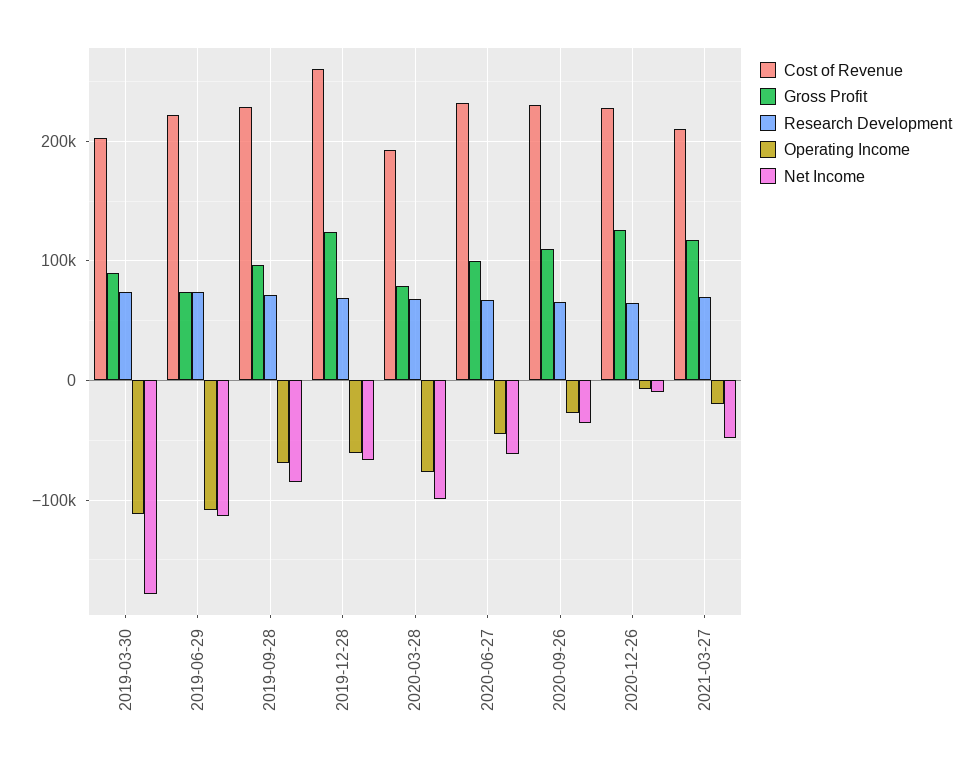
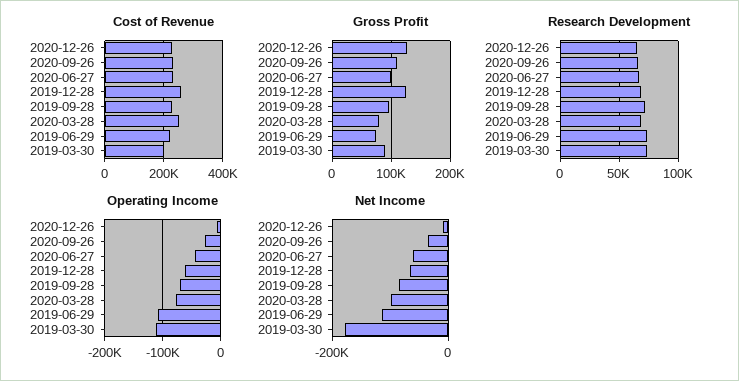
  {
    "Cost of Revenue": {
      "2019-03-30": 200000,
      "2019-06-29": 220000,
      "2019-09-28": 230000,
      "2019-12-28": 260000,
-     "2020-03-28": 190000,
+     "2020-03-28": 250000,
      "2020-06-27": 230000,
      "2020-09-26": 230000,
-     "2020-12-26": 230000,
+     "2020-12-26": 230000
-     "2021-03-27": 210000
    },
    "Gross Profit": {
      "2019-03-30": 90000,
      "2019-06-29": 70000,
      "2019-09-28": 100000,
      "2019-12-28": 120000,
      "2020-03-28": 80000,
      "2020-06-27": 100000,
      "2020-09-26": 110000,
-     "2020-12-26": 130000,
+     "2020-12-26": 130000
-     "2021-03-27": 120000
    },
    "Research Development": {
      "2019-03-30": 70000,
      "2019-06-29": 70000,
      "2019-09-28": 70000,
      "2019-12-28": 70000,
      "2020-03-28": 70000,
      "2020-06-27": 70000,
      "2020-09-26": 70000,
-     "2020-12-26": 60000,
+     "2020-12-26": 60000
-     "2021-03-27": 70000
    },
    "Operating Income": {
      "2019-03-30": -110000,
      "2019-06-29": -110000,
      "2019-09-28": -70000,
      "2019-12-28": -60000,
      "2020-03-28": -80000,
      "2020-06-27": -40000,
      "2020-09-26": -30000,
-     "2020-12-26": -10000,
+     "2020-12-26": -10000
-     "2021-03-27": -20000
    },
    "Net Income": {
      "2019-03-30": -180000,
      "2019-06-29": -110000,
      "2019-09-28": -80000,
      "2019-12-28": -70000,
      "2020-03-28": -100000,
      "2020-06-27": -60000,
      "2020-09-26": -40000,
-     "2020-12-26": -10000,
+     "2020-12-26": -10000
-     "2021-03-27": -50000
    }
  }

